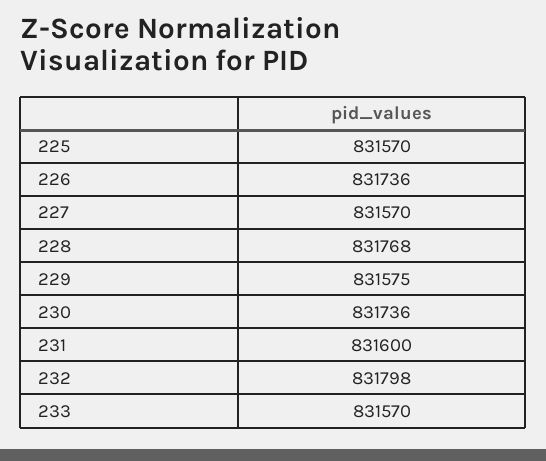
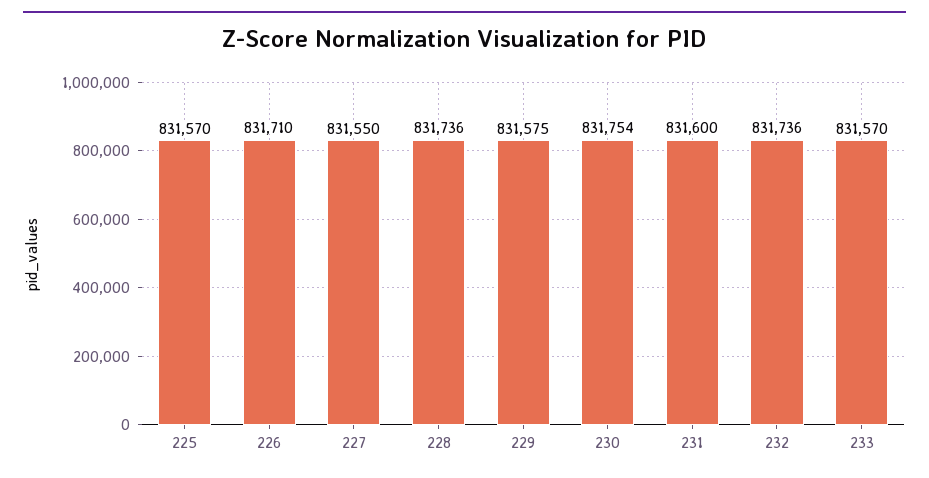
  {
    "225": 831570,
-   "226": 831736,
+   "226": 831710,
-   "227": 831570,
+   "227": 831550,
-   "228": 831768,
+   "228": 831736,
    "229": 831575,
-   "230": 831736,
+   "230": 831754,
    "231": 831600,
-   "232": 831798,
+   "232": 831736,
    "233": 831570
  }

